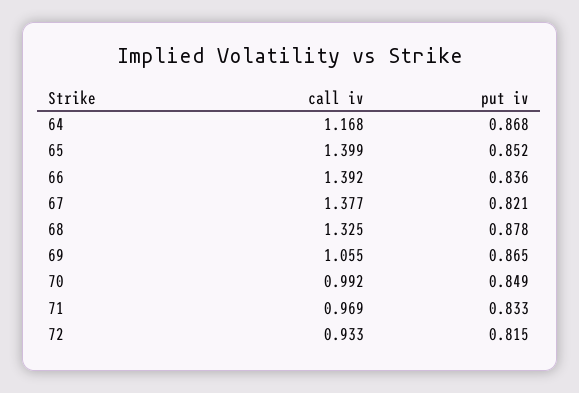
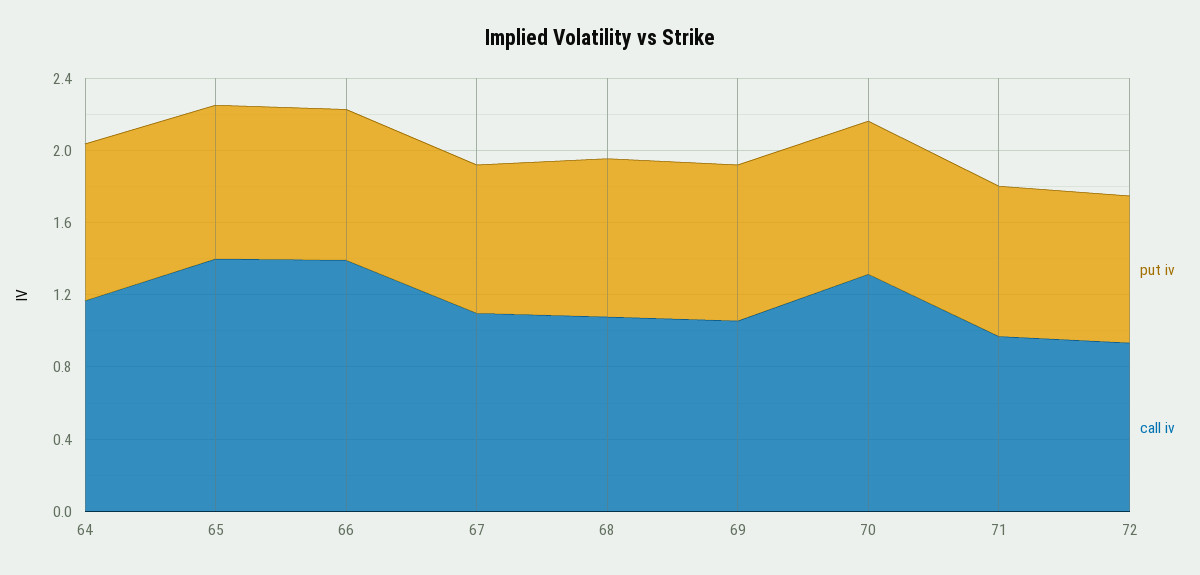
  {
    "call iv": {
      "64": 1.168,
      "65": 1.399,
      "66": 1.392,
-     "67": 1.377,
+     "67": 1.1,
-     "68": 1.325,
+     "68": 1.1,
      "69": 1.055,
-     "70": 0.992,
+     "70": 1.3,
      "71": 0.969,
      "72": 0.933
    },
    "put iv": {
      "64": 0.868,
      "65": 0.852,
      "66": 0.836,
      "67": 0.821,
      "68": 0.878,
      "69": 0.865,
      "70": 0.849,
      "71": 0.833,
      "72": 0.815
    }
  }

